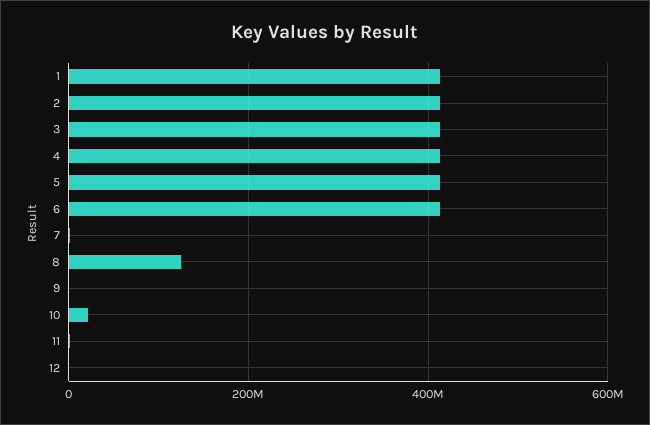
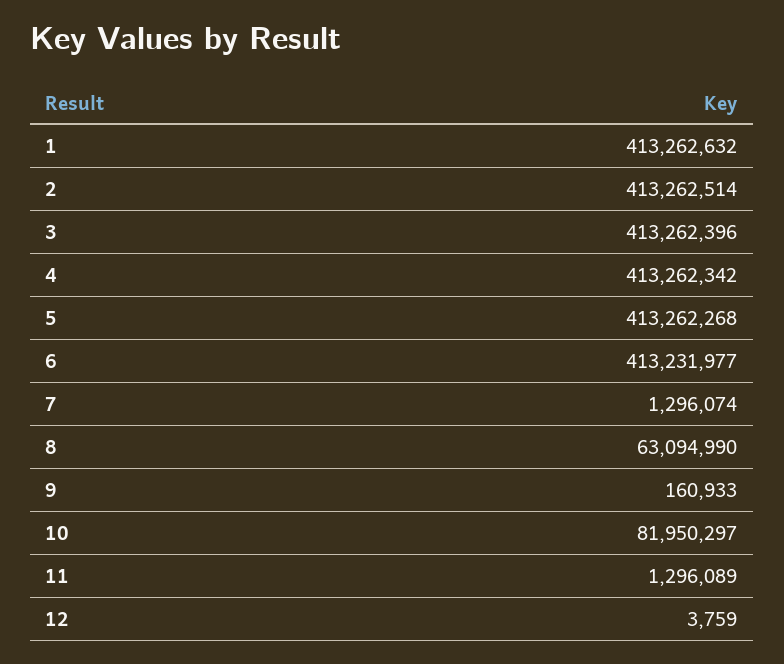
  {
    "1": 413262632,
    "2": 413262514,
    "3": 413262396,
    "4": 413262342,
    "5": 413262268,
    "6": 413231977,
    "7": 1296074,
-   "8": 120000000,
+   "8": 63094990,
    "9": 160933,
-   "10": 20000000,
+   "10": 81950297,
    "11": 1296089,
    "12": 3759
  }

